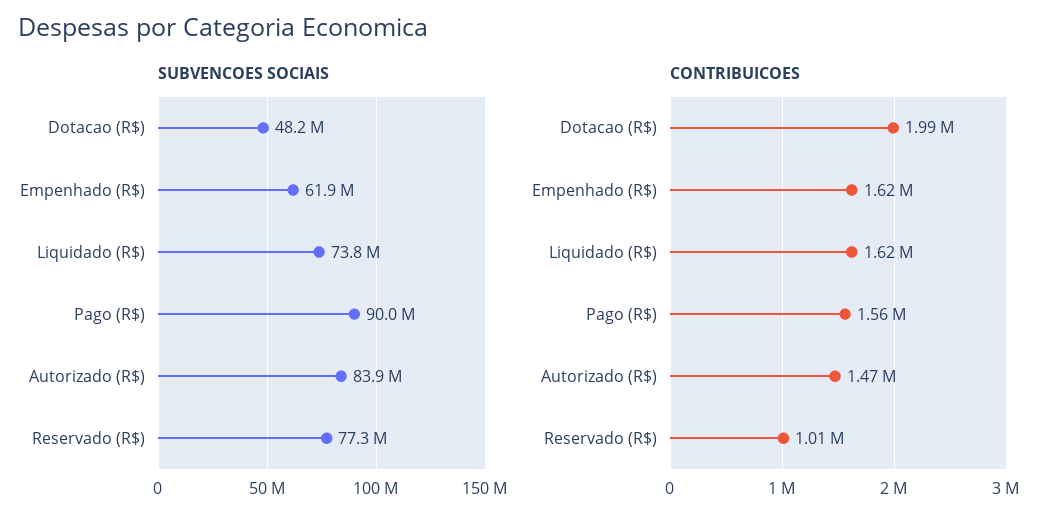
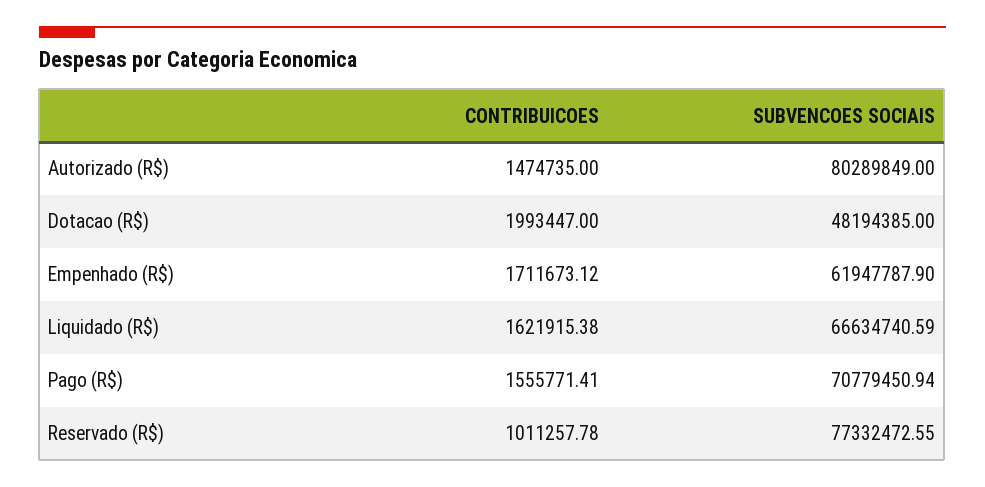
  {
    "SUBVENCOES SOCIAIS": {
      "Dotacao (R$)": 48194385,
      "Empenhado (R$)": 61947787.9,
-     "Liquidado (R$)": 73800000,
+     "Liquidado (R$)": 66634740.59,
-     "Pago (R$)": 90000000,
+     "Pago (R$)": 70779450.94,
-     "Autorizado (R$)": 83900000,
+     "Autorizado (R$)": 80289849,
      "Reservado (R$)": 77332472.55
    },
    "CONTRIBUICOES": {
      "Dotacao (R$)": 1993447,
-     "Empenhado (R$)": 1620000,
+     "Empenhado (R$)": 1711673.12,
      "Liquidado (R$)": 1621915.38,
      "Pago (R$)": 1555771.41,
      "Autorizado (R$)": 1474735,
      "Reservado (R$)": 1011257.78
    }
  }

